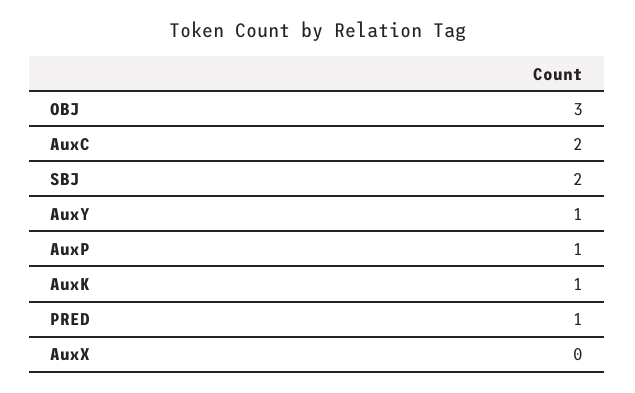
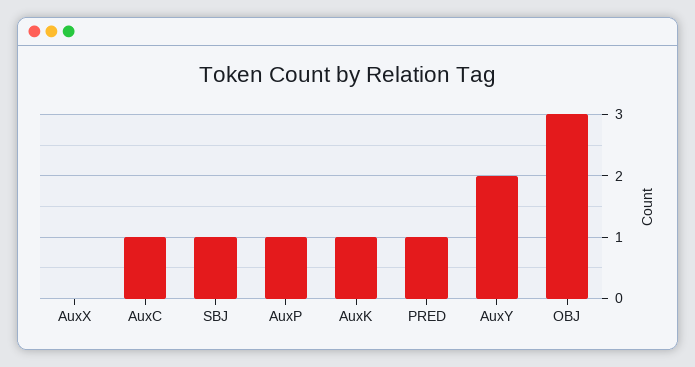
  {
    "OBJ": 3,
-   "AuxC": 2,
+   "AuxC": 1,
-   "SBJ": 2,
+   "SBJ": 1,
-   "AuxY": 1,
+   "AuxY": 2,
    "AuxP": 1,
    "AuxK": 1,
    "PRED": 1,
    "AuxX": 0
  }

